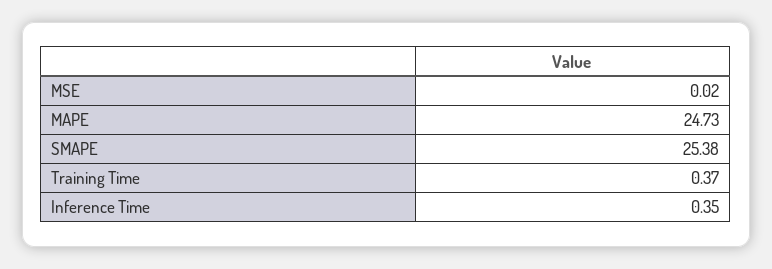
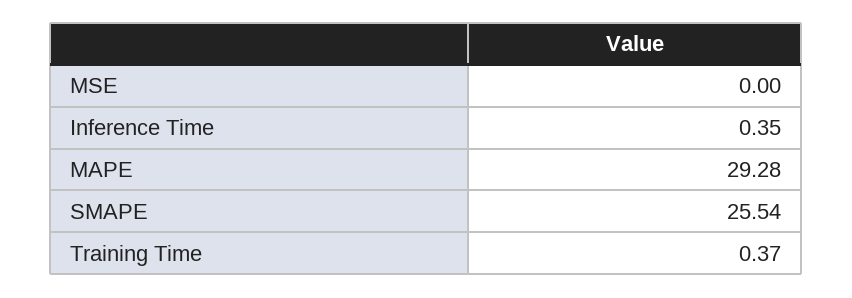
  {
-   "MSE": 0.02,
+   "MSE": 0,
-   "MAPE": 24.73,
+   "MAPE": 29.28,
-   "SMAPE": 25.38,
+   "SMAPE": 25.54,
    "Training Time": 0.37,
    "Inference Time": 0.35
  }

